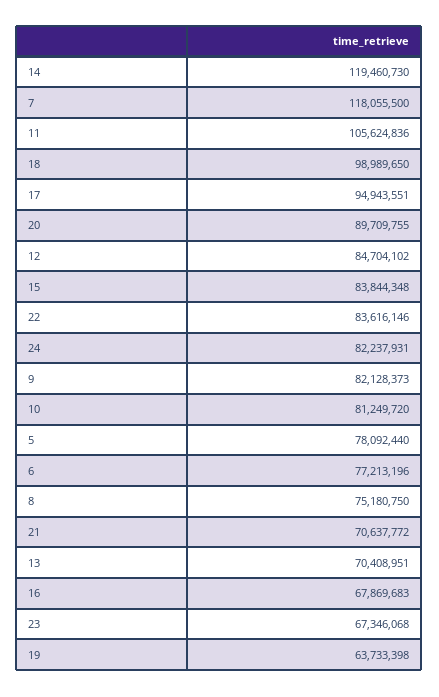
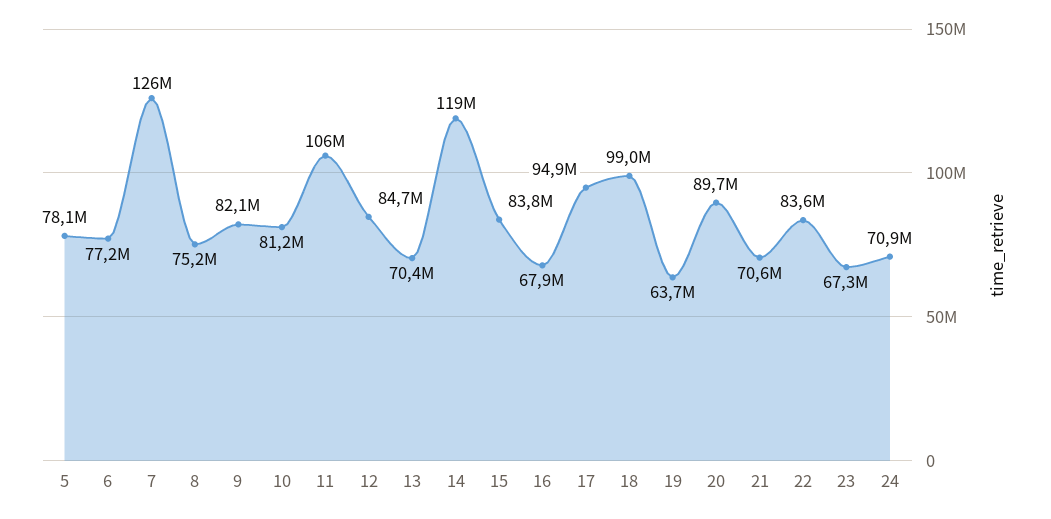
  {
    "14": 119460730,
-   "7": 118055500,
+   "7": 126000000,
    "11": 105624836,
    "18": 98989650,
    "17": 94943551,
    "20": 89709755,
    "12": 84704102,
    "15": 83844348,
    "22": 83616146,
-   "24": 82237931,
+   "24": 70900000,
    "9": 82128373,
    "10": 81249720,
    "5": 78092440,
    "6": 77213196,
    "8": 75180750,
    "21": 70637772,
    "13": 70408951,
    "16": 67869683,
    "23": 67346068,
    "19": 63733398
  }

